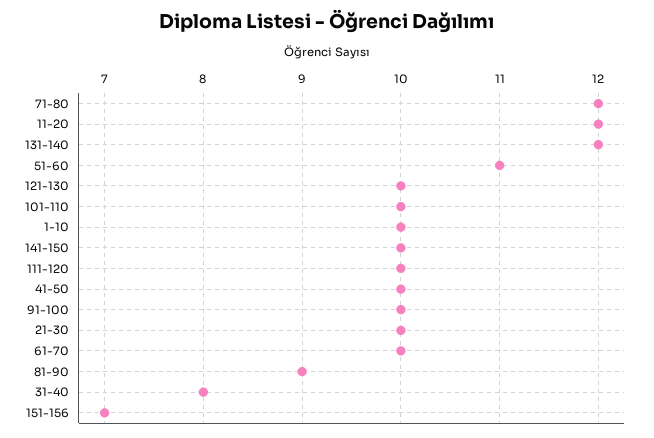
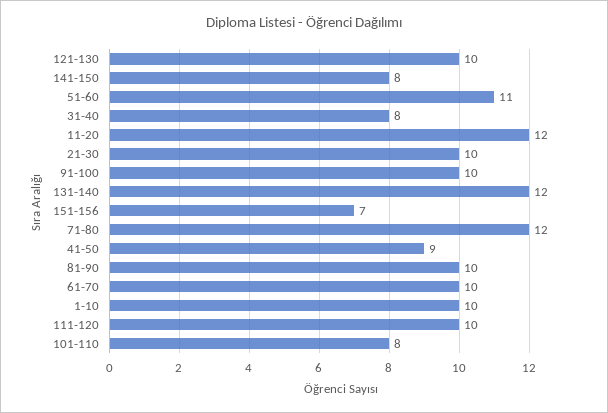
  {
    "71-80": 12,
    "11-20": 12,
    "131-140": 12,
    "51-60": 11,
    "121-130": 10,
-   "101-110": 10,
+   "101-110": 8,
    "1-10": 10,
-   "141-150": 10,
+   "141-150": 8,
    "111-120": 10,
-   "41-50": 10,
+   "41-50": 9,
    "91-100": 10,
    "21-30": 10,
    "61-70": 10,
-   "81-90": 9,
+   "81-90": 10,
    "31-40": 8,
    "151-156": 7
  }

